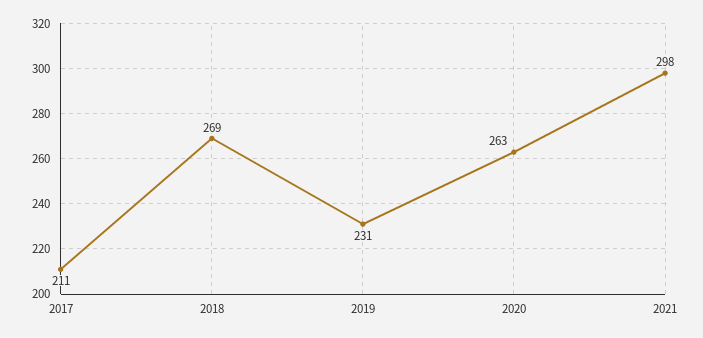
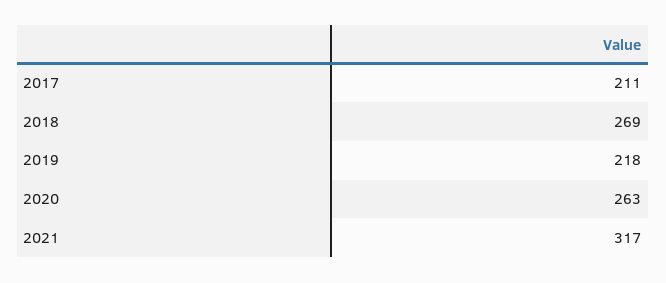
  {
    "2017": 211,
    "2018": 269,
-   "2019": 231,
+   "2019": 218,
    "2020": 263,
-   "2021": 298
+   "2021": 317
  }

